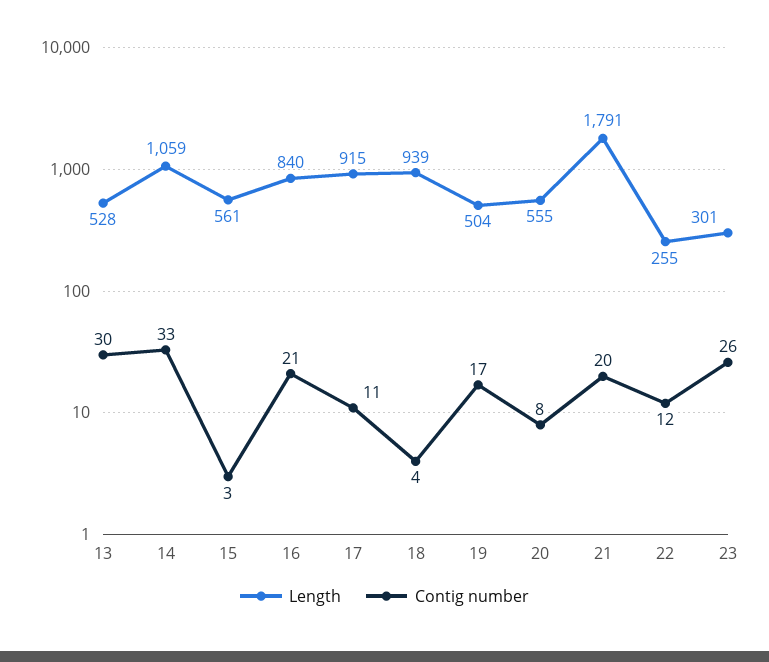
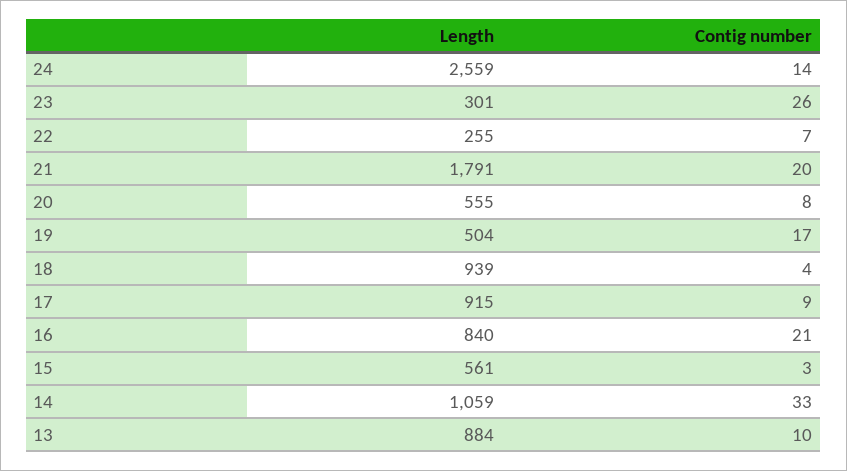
  {
    "Length": {
-     "13": 528,
+     "13": 884,
      "14": 1059,
      "15": 561,
      "16": 840,
      "17": 915,
      "18": 939,
      "19": 504,
      "20": 555,
      "21": 1791,
      "22": 255,
-     "23": 301
+     "23": 301,
+     "24": 2559
    },
    "Contig number": {
-     "13": 30,
+     "13": 10,
      "14": 33,
      "15": 3,
      "16": 21,
-     "17": 11,
+     "17": 9,
      "18": 4,
      "19": 17,
      "20": 8,
      "21": 20,
-     "22": 12,
+     "22": 7,
-     "23": 26
+     "23": 26,
+     "24": 14
    }
  }

